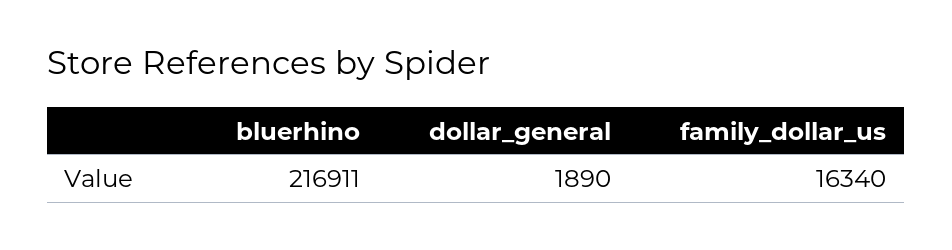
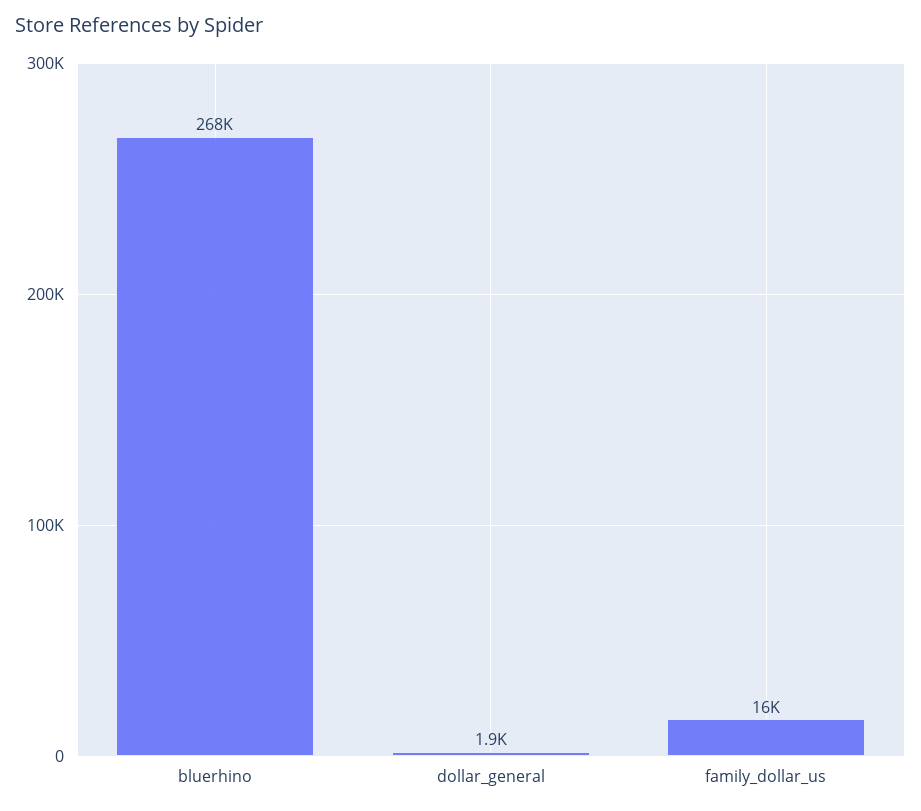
  {
-   "bluerhino": 216911,
+   "bluerhino": 268000,
    "dollar_general": 1890,
    "family_dollar_us": 16340
  }

